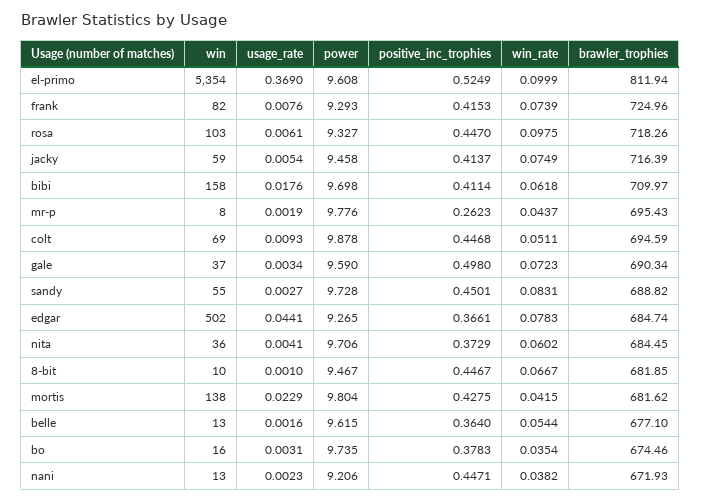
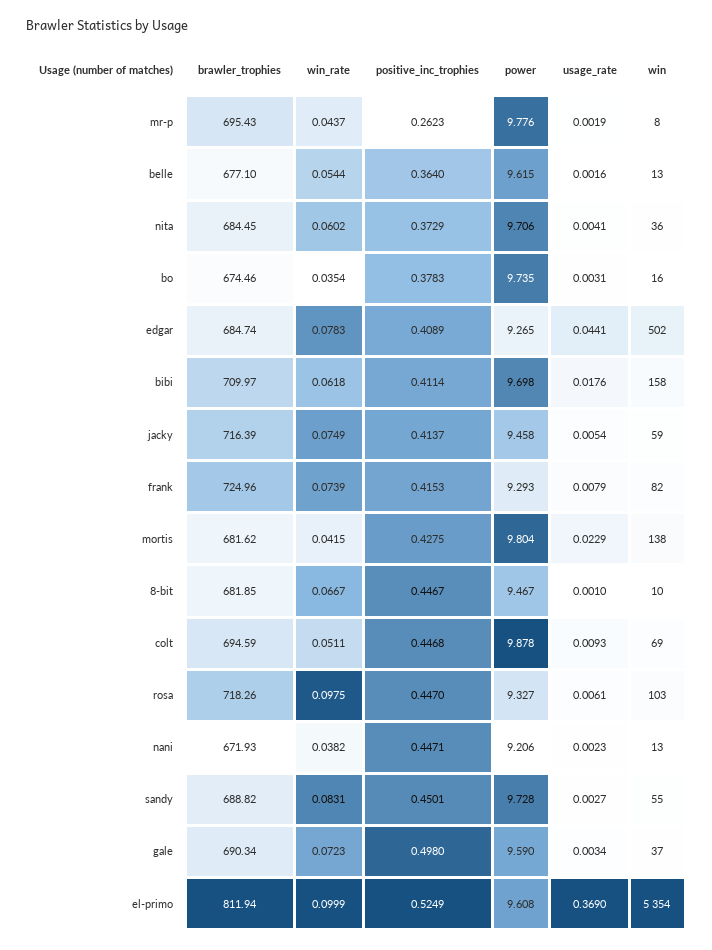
  {
    "win": {
      "el-primo": 5354,
      "frank": 82,
      "rosa": 103,
      "jacky": 59,
      "bibi": 158,
      "mr-p": 8,
      "colt": 69,
      "gale": 37,
      "sandy": 55,
      "edgar": 502,
      "nita": 36,
      "8-bit": 10,
      "mortis": 138,
      "belle": 13,
      "bo": 16,
      "nani": 13
    },
    "usage_rate": {
      "el-primo": 0.369,
-     "frank": 0.0076,
+     "frank": 0.0079,
      "rosa": 0.0061,
      "jacky": 0.0054,
      "bibi": 0.0176,
      "mr-p": 0.0019,
      "colt": 0.0093,
      "gale": 0.0034,
      "sandy": 0.0027,
      "edgar": 0.0441,
      "nita": 0.0041,
      "8-bit": 0.001,
      "mortis": 0.0229,
      "belle": 0.0016,
      "bo": 0.0031,
      "nani": 0.0023
    },
    "power": {
      "el-primo": 9.608,
      "frank": 9.293,
      "rosa": 9.327,
      "jacky": 9.458,
      "bibi": 9.698,
      "mr-p": 9.776,
      "colt": 9.878,
      "gale": 9.59,
      "sandy": 9.728,
      "edgar": 9.265,
      "nita": 9.706,
      "8-bit": 9.467,
      "mortis": 9.804,
      "belle": 9.615,
      "bo": 9.735,
      "nani": 9.206
    },
    "positive_inc_trophies": {
      "el-primo": 0.5249,
      "frank": 0.4153,
      "rosa": 0.447,
      "jacky": 0.4137,
      "bibi": 0.4114,
      "mr-p": 0.2623,
      "colt": 0.4468,
      "gale": 0.498,
      "sandy": 0.4501,
-     "edgar": 0.3661,
+     "edgar": 0.4089,
      "nita": 0.3729,
      "8-bit": 0.4467,
      "mortis": 0.4275,
      "belle": 0.364,
      "bo": 0.3783,
      "nani": 0.4471
    },
    "win_rate": {
      "el-primo": 0.0999,
      "frank": 0.0739,
      "rosa": 0.0975,
      "jacky": 0.0749,
      "bibi": 0.0618,
      "mr-p": 0.0437,
      "colt": 0.0511,
      "gale": 0.0723,
      "sandy": 0.0831,
      "edgar": 0.0783,
      "nita": 0.0602,
      "8-bit": 0.0667,
      "mortis": 0.0415,
      "belle": 0.0544,
      "bo": 0.0354,
      "nani": 0.0382
    },
    "brawler_trophies": {
      "el-primo": 811.94,
      "frank": 724.96,
      "rosa": 718.26,
      "jacky": 716.39,
      "bibi": 709.97,
      "mr-p": 695.43,
      "colt": 694.59,
      "gale": 690.34,
      "sandy": 688.82,
      "edgar": 684.74,
      "nita": 684.45,
      "8-bit": 681.85,
      "mortis": 681.62,
      "belle": 677.1,
      "bo": 674.46,
      "nani": 671.93
    }
  }

